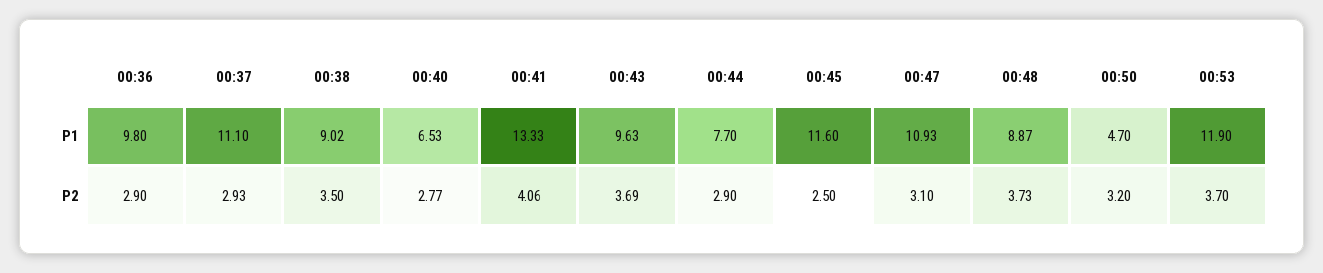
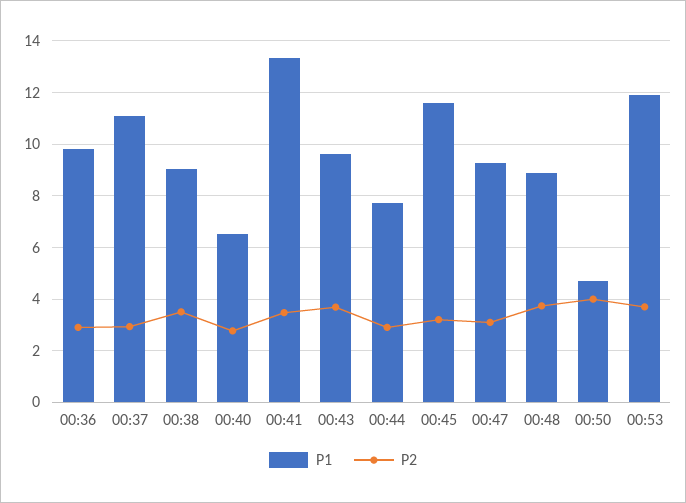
  {
    "P1": {
      "00:36": 9.8,
      "00:37": 11.1,
      "00:38": 9.02,
      "00:40": 6.53,
      "00:41": 13.33,
      "00:43": 9.63,
      "00:44": 7.7,
      "00:45": 11.6,
-     "00:47": 10.93,
+     "00:47": 9.25,
      "00:48": 8.87,
      "00:50": 4.7,
      "00:53": 11.9
    },
    "P2": {
      "00:36": 2.9,
      "00:37": 2.93,
      "00:38": 3.5,
      "00:40": 2.77,
-     "00:41": 4.06,
+     "00:41": 3.5,
      "00:43": 3.69,
      "00:44": 2.9,
-     "00:45": 2.5,
+     "00:45": 3.25,
      "00:47": 3.1,
      "00:48": 3.73,
-     "00:50": 3.2,
+     "00:50": 4,
      "00:53": 3.7
    }
  }

